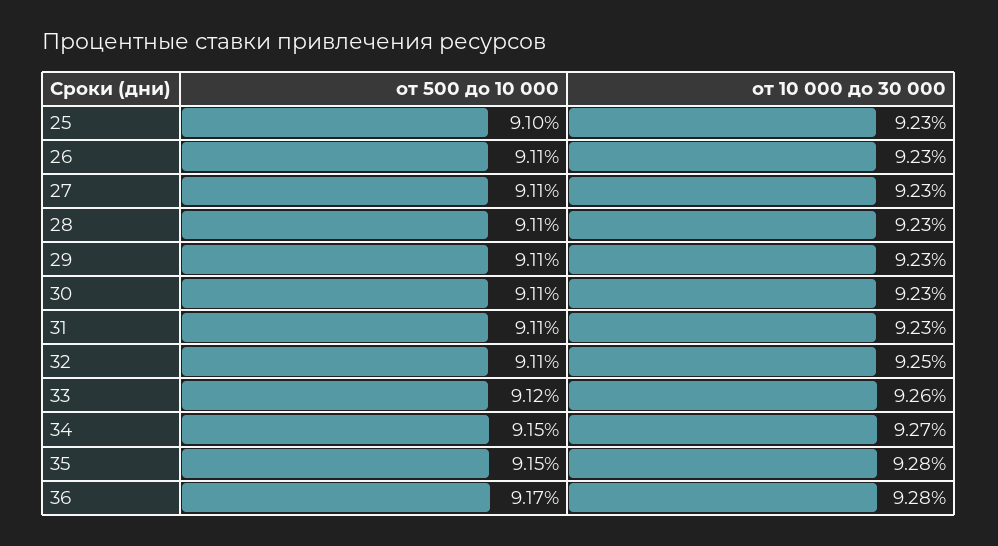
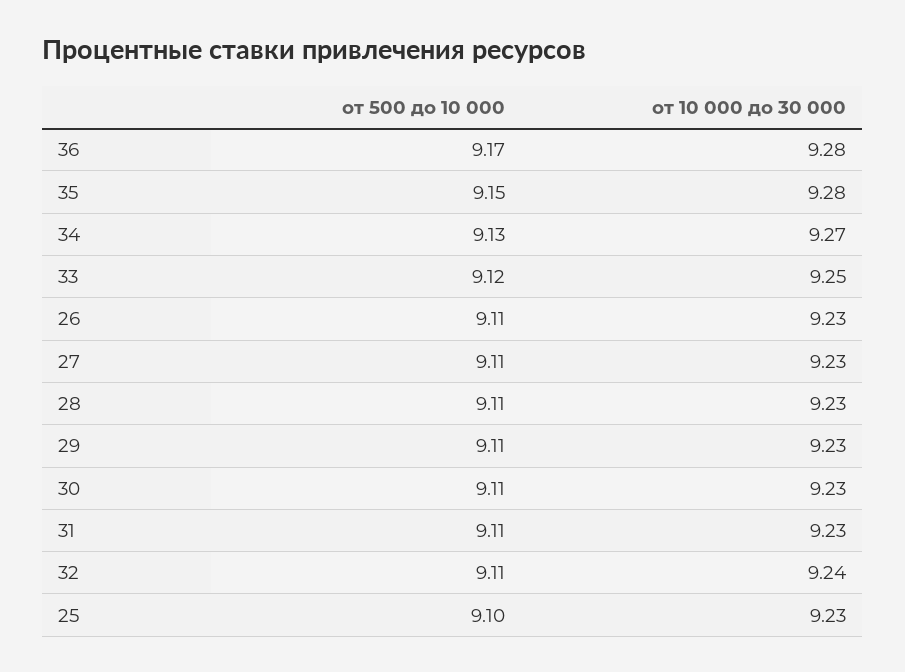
  {
    "от 500 до 10 000": {
      "25": 9.1,
      "26": 9.11,
      "27": 9.11,
      "28": 9.11,
      "29": 9.11,
      "30": 9.11,
      "31": 9.11,
      "32": 9.11,
      "33": 9.12,
-     "34": 9.15,
+     "34": 9.13,
      "35": 9.15,
      "36": 9.17
    },
    "от 10 000 до 30 000": {
      "25": 9.23,
      "26": 9.23,
      "27": 9.23,
      "28": 9.23,
      "29": 9.23,
      "30": 9.23,
      "31": 9.23,
-     "32": 9.25,
+     "32": 9.24,
-     "33": 9.26,
+     "33": 9.25,
      "34": 9.27,
      "35": 9.28,
      "36": 9.28
    }
  }

